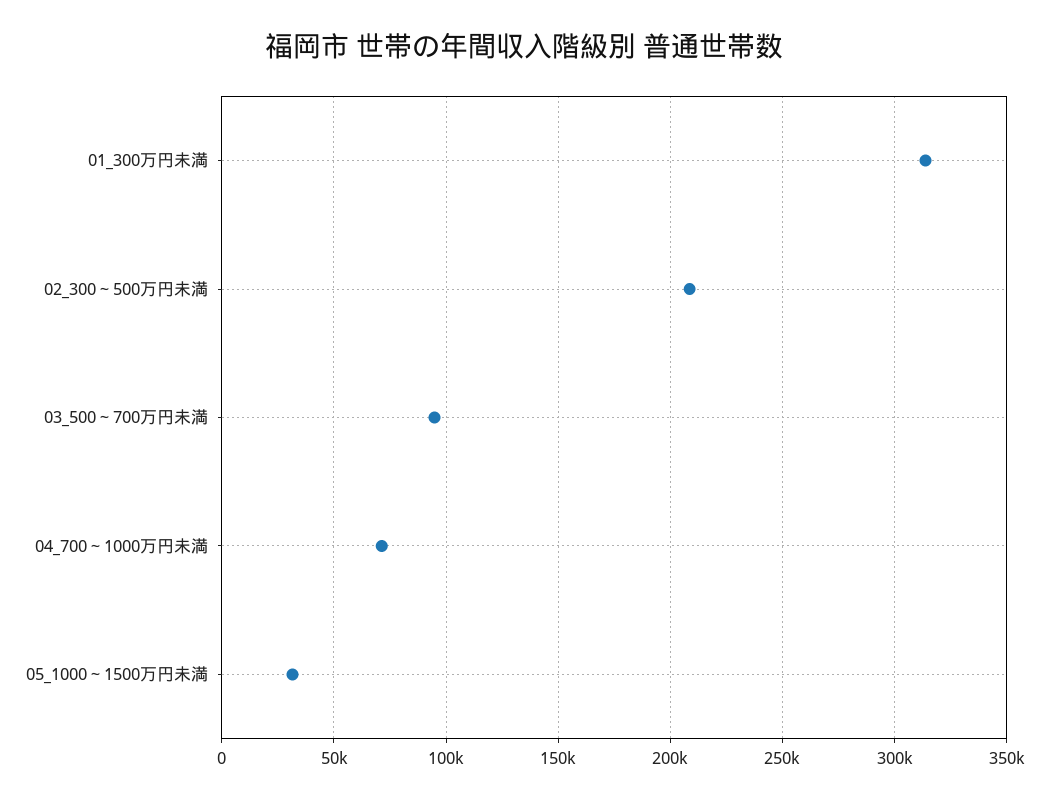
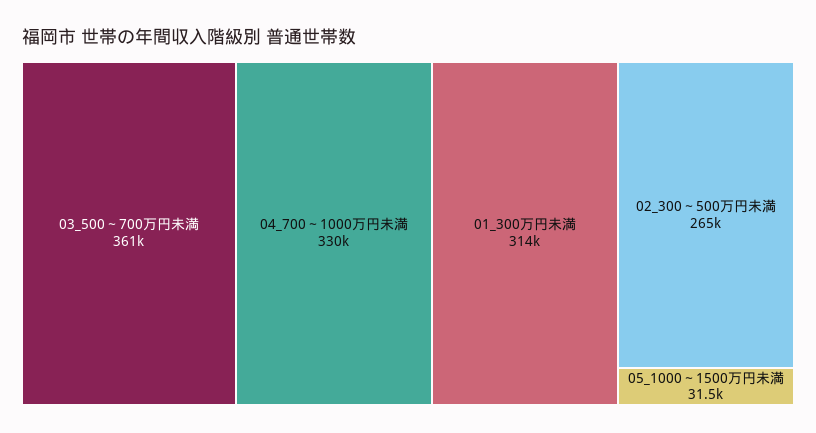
  {
    "01_300万円未満": 314000,
-   "02_300～500万円未満": 210000,
+   "02_300～500万円未満": 265000,
-   "03_500～700万円未満": 95000,
+   "03_500～700万円未満": 361000,
-   "04_700～1000万円未満": 70000,
+   "04_700～1000万円未満": 330000,
    "05_1000～1500万円未満": 31500
  }

